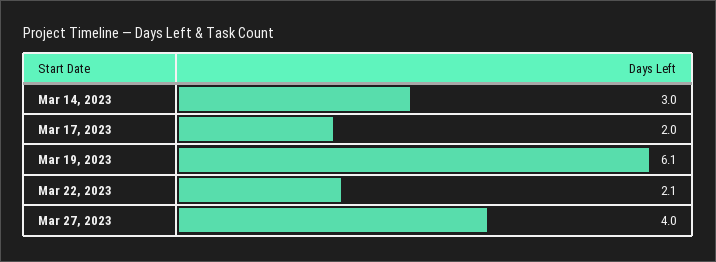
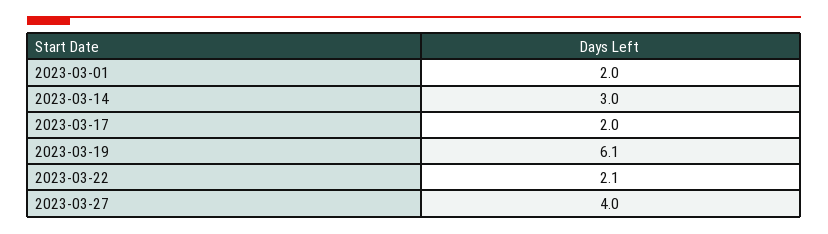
  {
    "Mar 14, 2023": 3,
    "Mar 17, 2023": 2,
    "Mar 19, 2023": 6.1,
    "Mar 22, 2023": 2.1,
-   "Mar 27, 2023": 4
+   "Mar 27, 2023": 4,
+   "2023-03-01": 2
  }

